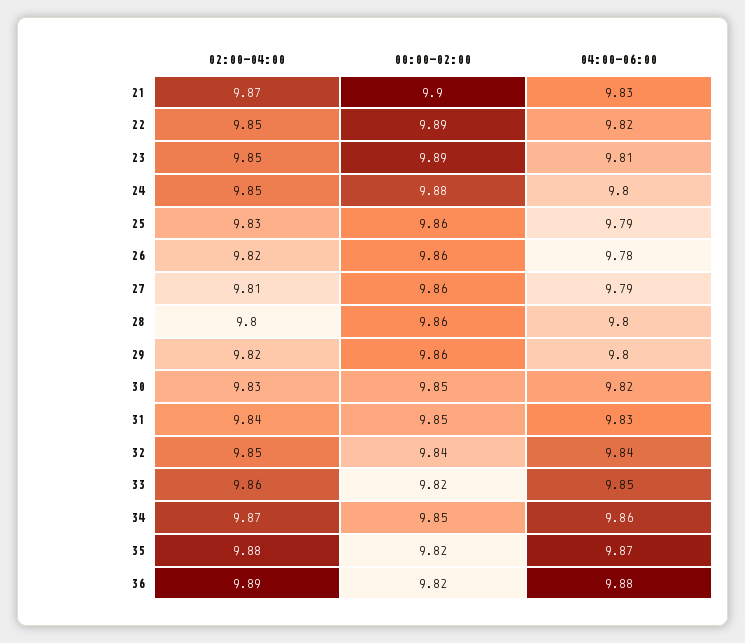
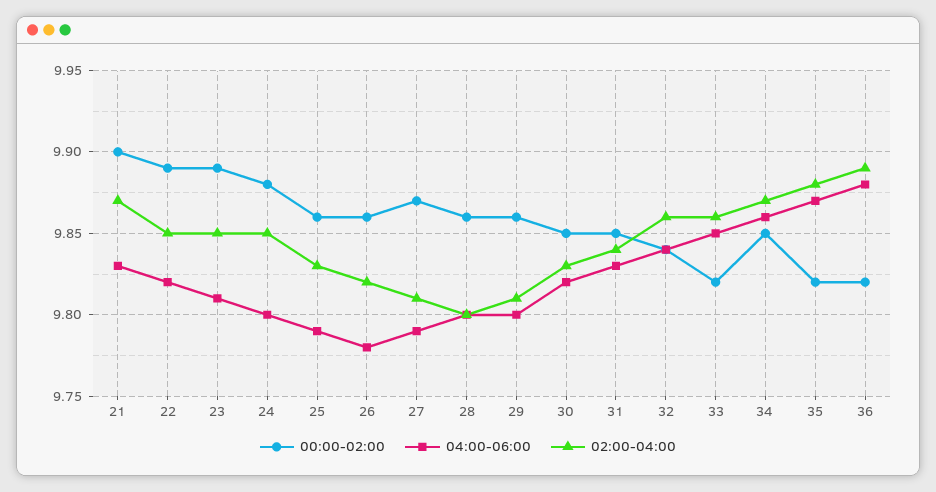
  {
    "02:00-04:00": {
      "21": 9.87,
      "22": 9.85,
      "23": 9.85,
      "24": 9.85,
      "25": 9.83,
      "26": 9.82,
      "27": 9.81,
      "28": 9.8,
-     "29": 9.82,
+     "29": 9.81,
      "30": 9.83,
      "31": 9.84,
-     "32": 9.85,
+     "32": 9.86,
      "33": 9.86,
      "34": 9.87,
      "35": 9.88,
      "36": 9.89
    },
    "00:00-02:00": {
      "21": 9.9,
      "22": 9.89,
      "23": 9.89,
      "24": 9.88,
      "25": 9.86,
      "26": 9.86,
-     "27": 9.86,
+     "27": 9.87,
      "28": 9.86,
      "29": 9.86,
      "30": 9.85,
      "31": 9.85,
      "32": 9.84,
      "33": 9.82,
      "34": 9.85,
      "35": 9.82,
      "36": 9.82
    },
    "04:00-06:00": {
      "21": 9.83,
      "22": 9.82,
      "23": 9.81,
      "24": 9.8,
      "25": 9.79,
      "26": 9.78,
      "27": 9.79,
      "28": 9.8,
      "29": 9.8,
      "30": 9.82,
      "31": 9.83,
      "32": 9.84,
      "33": 9.85,
      "34": 9.86,
      "35": 9.87,
      "36": 9.88
    }
  }

